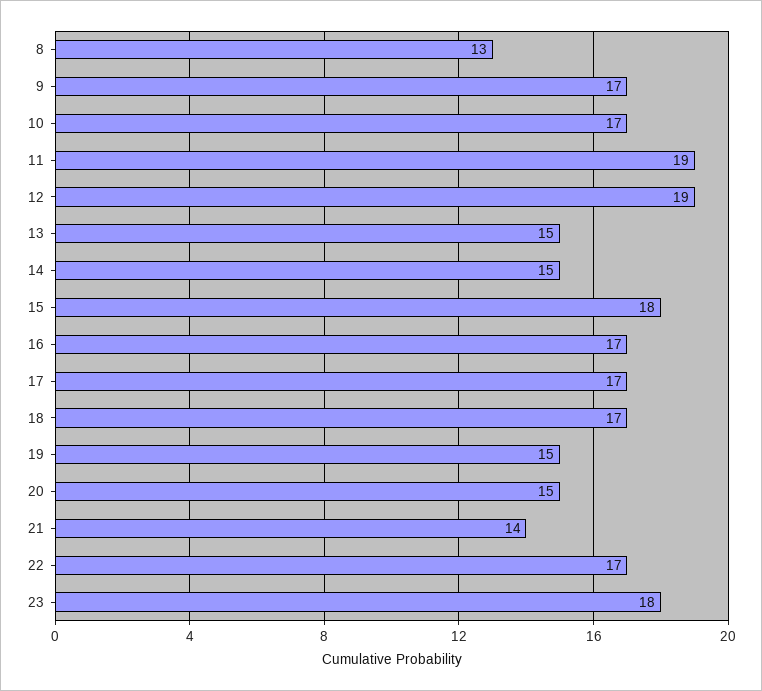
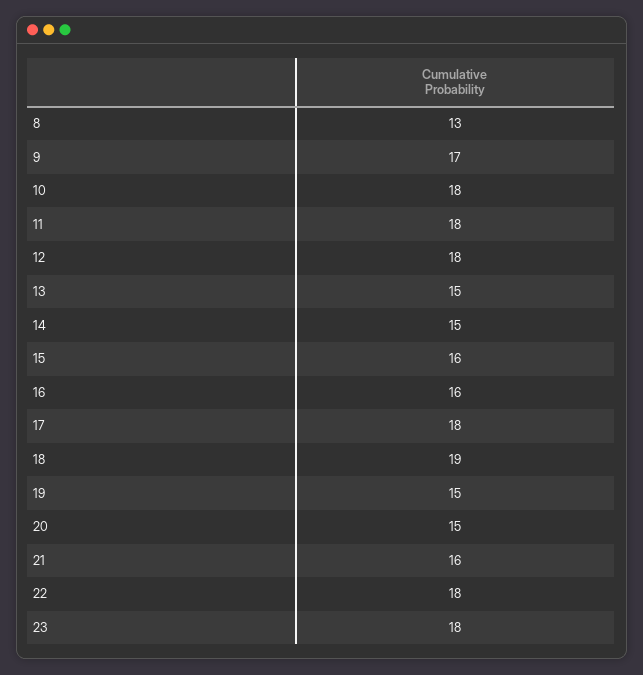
  {
    "8": 13,
    "9": 17,
-   "10": 17,
+   "10": 18,
-   "11": 19,
+   "11": 18,
-   "12": 19,
+   "12": 18,
    "13": 15,
    "14": 15,
-   "15": 18,
+   "15": 16,
-   "16": 17,
+   "16": 16,
-   "17": 17,
+   "17": 18,
-   "18": 17,
+   "18": 19,
    "19": 15,
    "20": 15,
-   "21": 14,
+   "21": 16,
-   "22": 17,
+   "22": 18,
    "23": 18
  }

